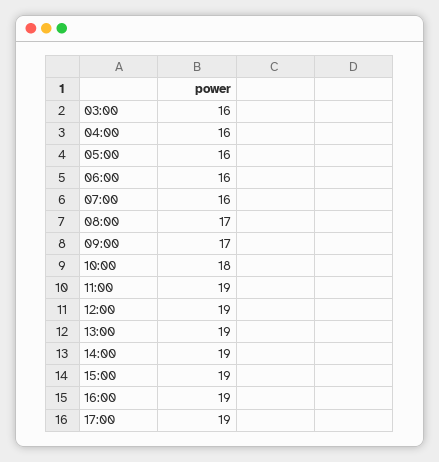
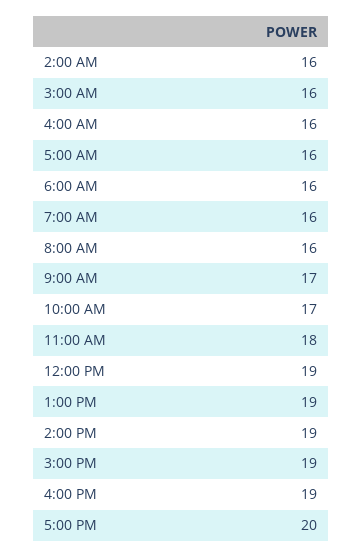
  {
    "03:00": 16,
    "04:00": 16,
    "05:00": 16,
    "06:00": 16,
    "07:00": 16,
-   "08:00": 17,
+   "08:00": 16,
    "09:00": 17,
-   "10:00": 18,
+   "10:00": 17,
-   "11:00": 19,
+   "11:00": 18,
    "12:00": 19,
    "13:00": 19,
    "14:00": 19,
    "15:00": 19,
    "16:00": 19,
-   "17:00": 19
+   "17:00": 20,
+   "2:00 AM": 16
  }

